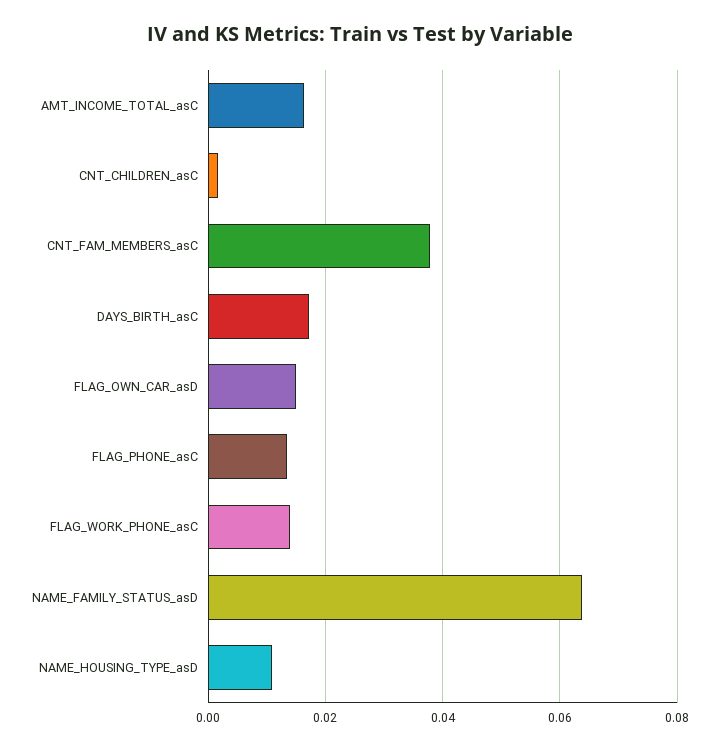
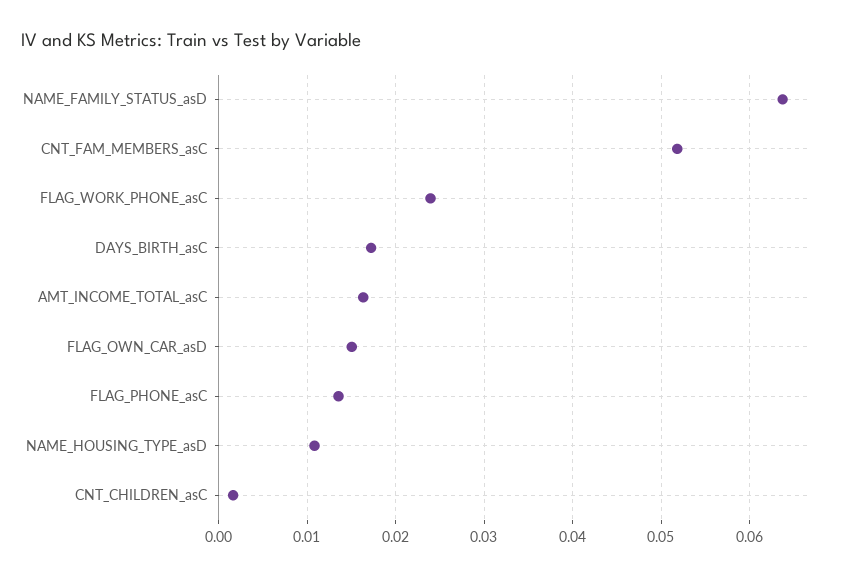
  {
    "AMT_INCOME_TOTAL_asC": 0.016,
    "CNT_CHILDREN_asC": 0.002,
-   "CNT_FAM_MEMBERS_asC": 0.038,
+   "CNT_FAM_MEMBERS_asC": 0.052,
    "DAYS_BIRTH_asC": 0.017,
    "FLAG_OWN_CAR_asD": 0.015,
    "FLAG_PHONE_asC": 0.014,
-   "FLAG_WORK_PHONE_asC": 0.014,
+   "FLAG_WORK_PHONE_asC": 0.024,
    "NAME_FAMILY_STATUS_asD": 0.064,
    "NAME_HOUSING_TYPE_asD": 0.011
  }

